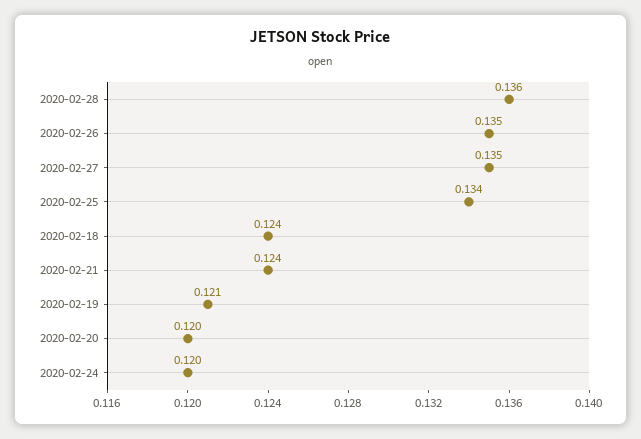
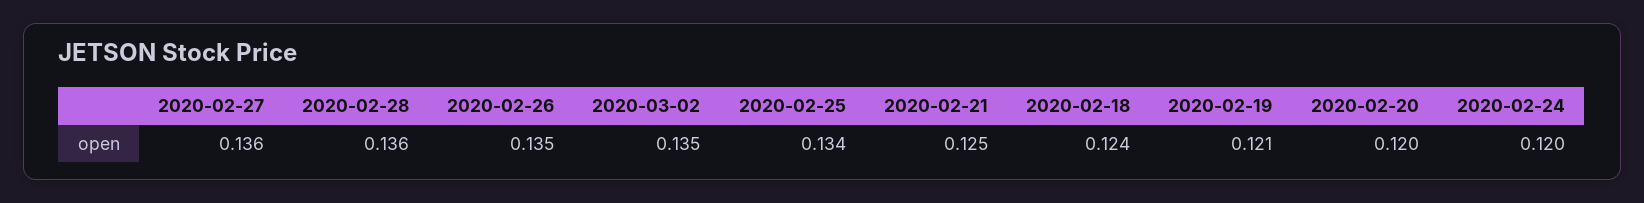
  {
    "2020-02-28": 0.136,
    "2020-02-26": 0.135,
-   "2020-02-27": 0.135,
+   "2020-02-27": 0.136,
    "2020-02-25": 0.134,
    "2020-02-18": 0.124,
-   "2020-02-21": 0.124,
+   "2020-02-21": 0.125,
    "2020-02-19": 0.121,
    "2020-02-20": 0.12,
-   "2020-02-24": 0.12
+   "2020-02-24": 0.12,
+   "2020-03-02": 0.135
  }

